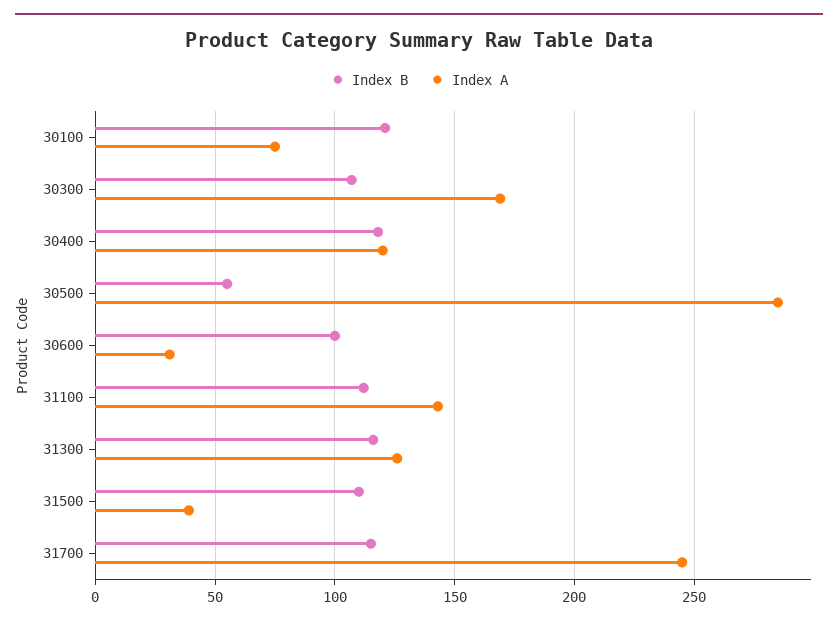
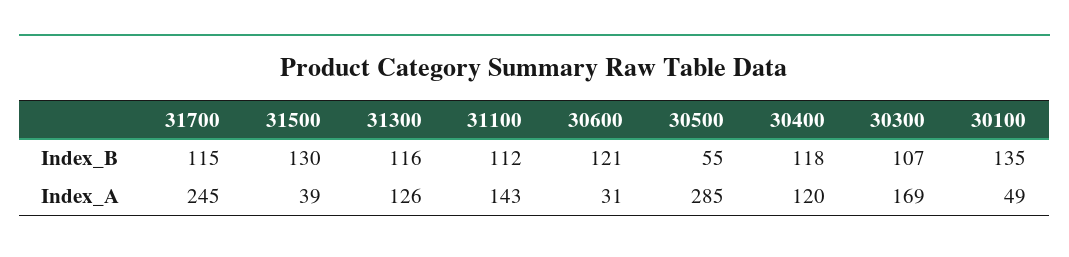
  {
    "Index B": {
-     "30100": 120,
+     "30100": 135,
      "30300": 107,
      "30400": 118,
      "30500": 55,
-     "30600": 100,
+     "30600": 121,
      "31100": 112,
      "31300": 116,
-     "31500": 110,
+     "31500": 130,
      "31700": 115
    },
    "Index A": {
-     "30100": 75,
+     "30100": 49,
      "30300": 169,
      "30400": 120,
      "30500": 285,
      "30600": 31,
      "31100": 143,
      "31300": 126,
      "31500": 39,
      "31700": 245
    }
  }

